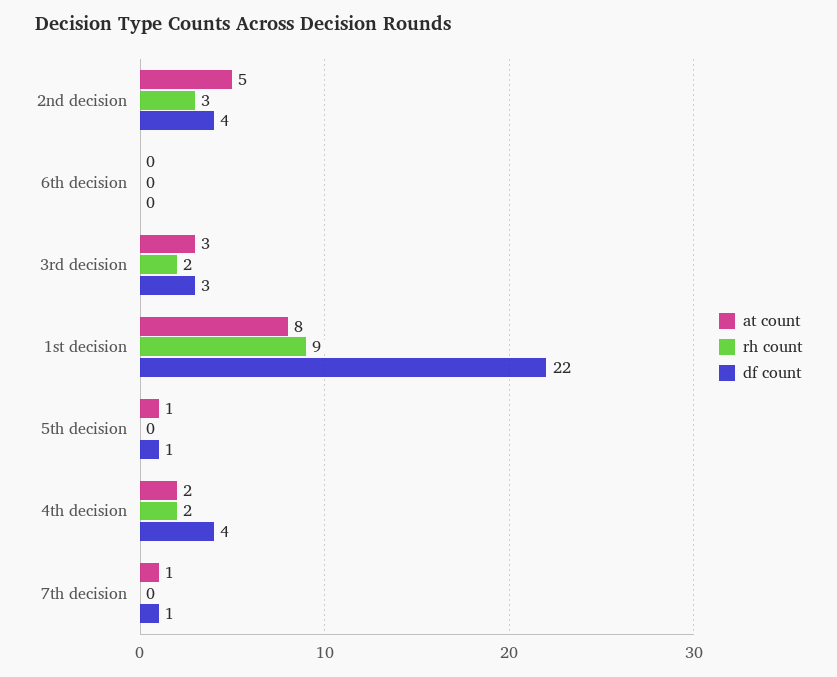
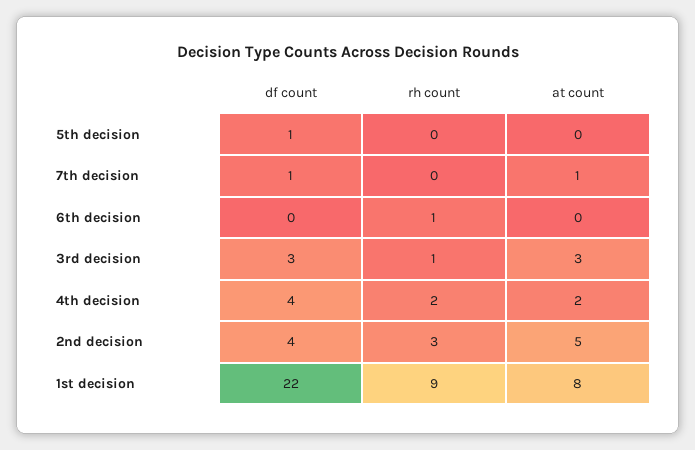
  {
    "at count": {
      "2nd decision": 5,
      "6th decision": 0,
      "3rd decision": 3,
      "1st decision": 8,
-     "5th decision": 1,
+     "5th decision": 0,
      "4th decision": 2,
      "7th decision": 1
    },
    "rh count": {
      "2nd decision": 3,
-     "6th decision": 0,
+     "6th decision": 1,
-     "3rd decision": 2,
+     "3rd decision": 1,
      "1st decision": 9,
      "5th decision": 0,
      "4th decision": 2,
      "7th decision": 0
    },
    "df count": {
      "2nd decision": 4,
      "6th decision": 0,
      "3rd decision": 3,
      "1st decision": 22,
      "5th decision": 1,
      "4th decision": 4,
      "7th decision": 1
    }
  }

